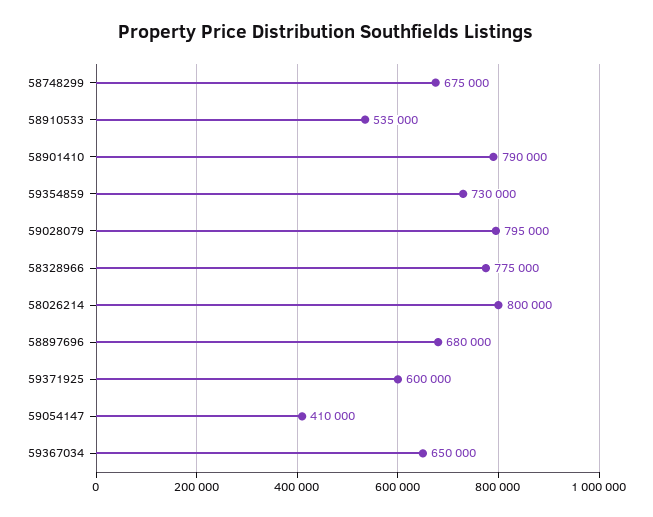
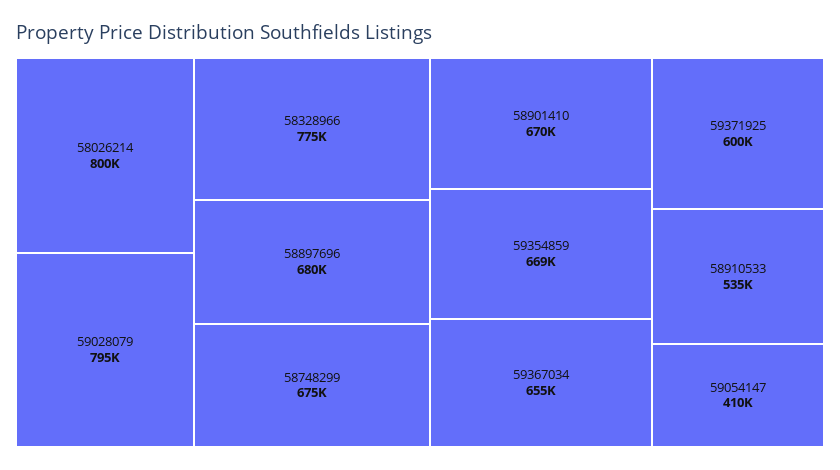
  {
    "58748299": 675000,
    "58910533": 535000,
-   "58901410": 790000,
+   "58901410": 670000,
-   "59354859": 730000,
+   "59354859": 669000,
    "59028079": 795000,
    "58328966": 775000,
    "58026214": 800000,
    "58897696": 680000,
    "59371925": 600000,
    "59054147": 410000,
-   "59367034": 650000
+   "59367034": 655000
  }

